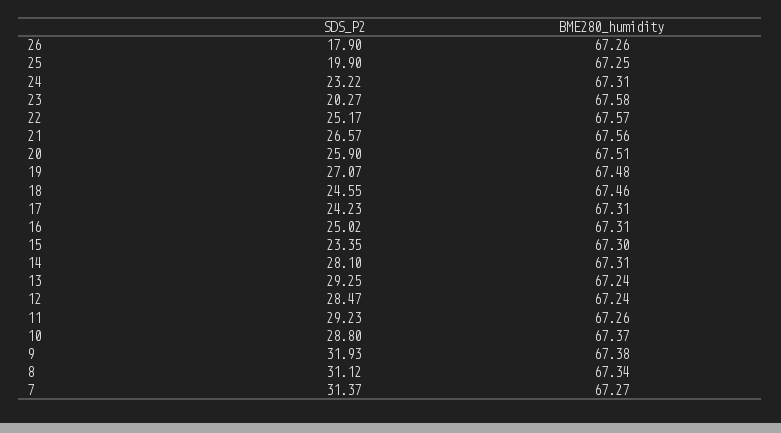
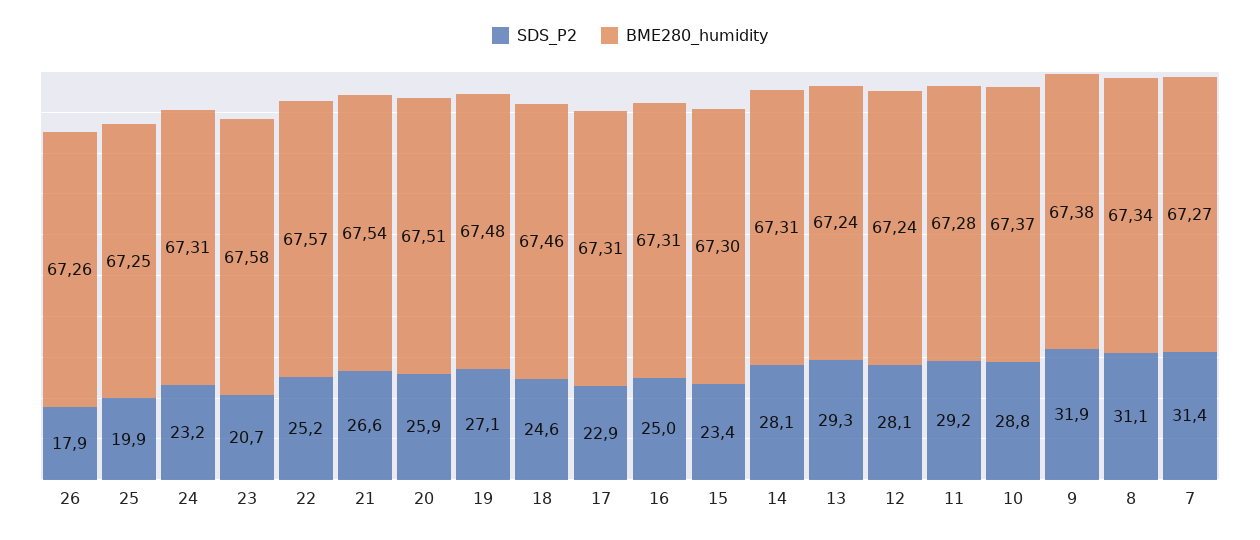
  {
    "SDS_P2": {
      "26": 17.9,
      "25": 19.9,
      "24": 23.22,
-     "23": 20.27,
+     "23": 20.7,
      "22": 25.17,
      "21": 26.57,
      "20": 25.9,
      "19": 27.07,
      "18": 24.55,
-     "17": 24.23,
+     "17": 22.9,
      "16": 25.02,
      "15": 23.35,
      "14": 28.1,
      "13": 29.25,
-     "12": 28.47,
+     "12": 28.1,
      "11": 29.23,
      "10": 28.8,
      "9": 31.93,
      "8": 31.12,
      "7": 31.37
    },
    "BME280_humidity": {
      "26": 67.26,
      "25": 67.25,
      "24": 67.31,
      "23": 67.58,
      "22": 67.57,
-     "21": 67.56,
+     "21": 67.54,
      "20": 67.51,
      "19": 67.48,
      "18": 67.46,
      "17": 67.31,
      "16": 67.31,
      "15": 67.3,
      "14": 67.31,
      "13": 67.24,
      "12": 67.24,
-     "11": 67.26,
+     "11": 67.28,
      "10": 67.37,
      "9": 67.38,
      "8": 67.34,
      "7": 67.27
    }
  }

